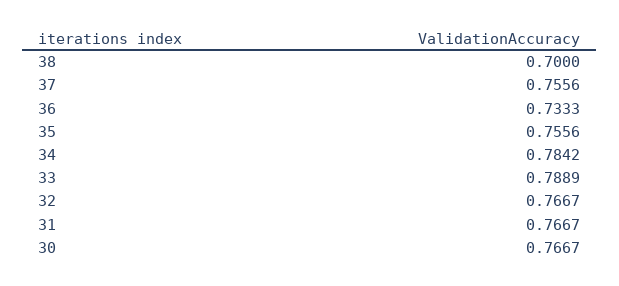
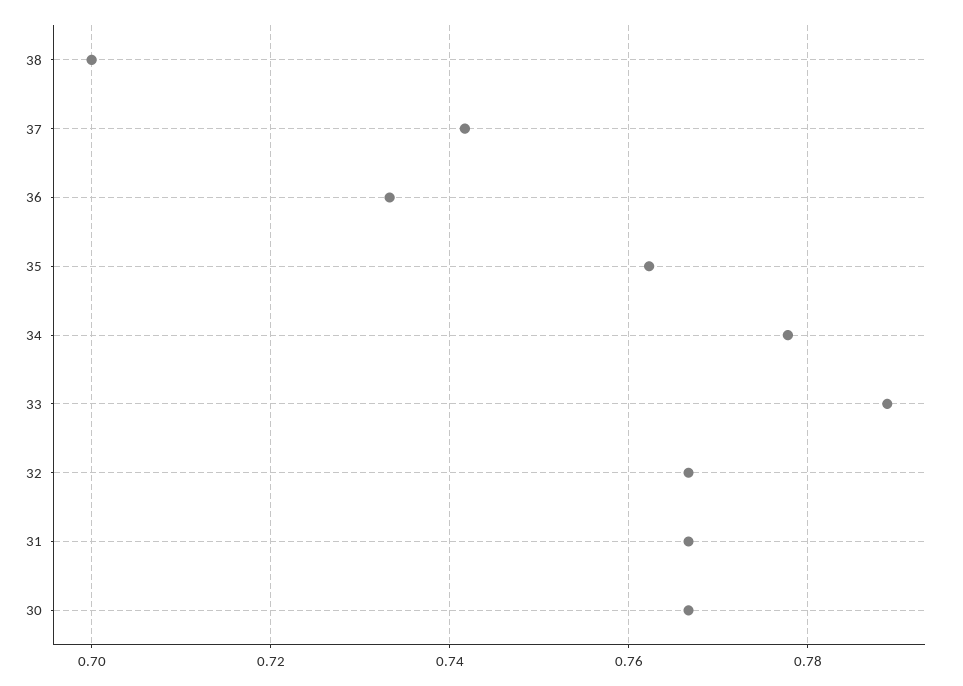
  {
    "38": 0.7,
-   "37": 0.7556,
+   "37": 0.742,
    "36": 0.7333,
-   "35": 0.7556,
+   "35": 0.762,
-   "34": 0.7842,
+   "34": 0.778,
    "33": 0.7889,
    "32": 0.7667,
    "31": 0.7667,
    "30": 0.7667
  }

